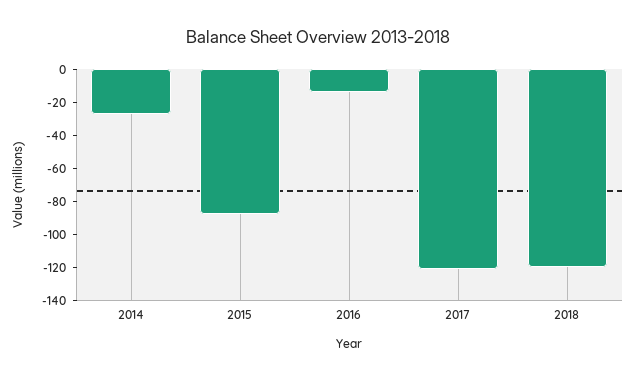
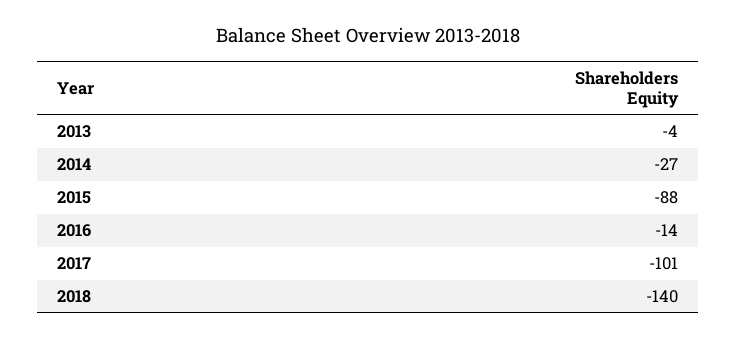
  {
    "2014": -27,
    "2015": -88,
    "2016": -14,
-   "2017": -120,
+   "2017": -101,
-   "2018": -120
+   "2018": -140,
+   "2013": -4
  }

